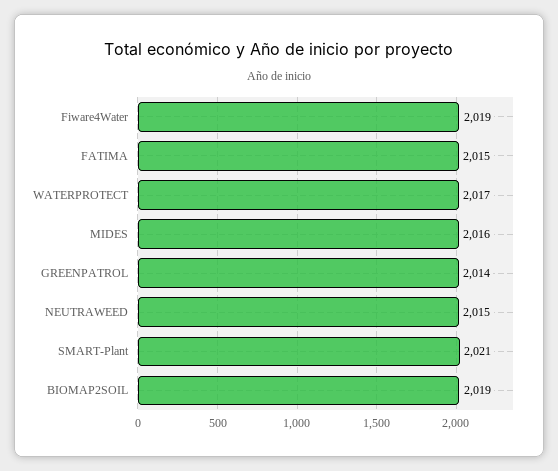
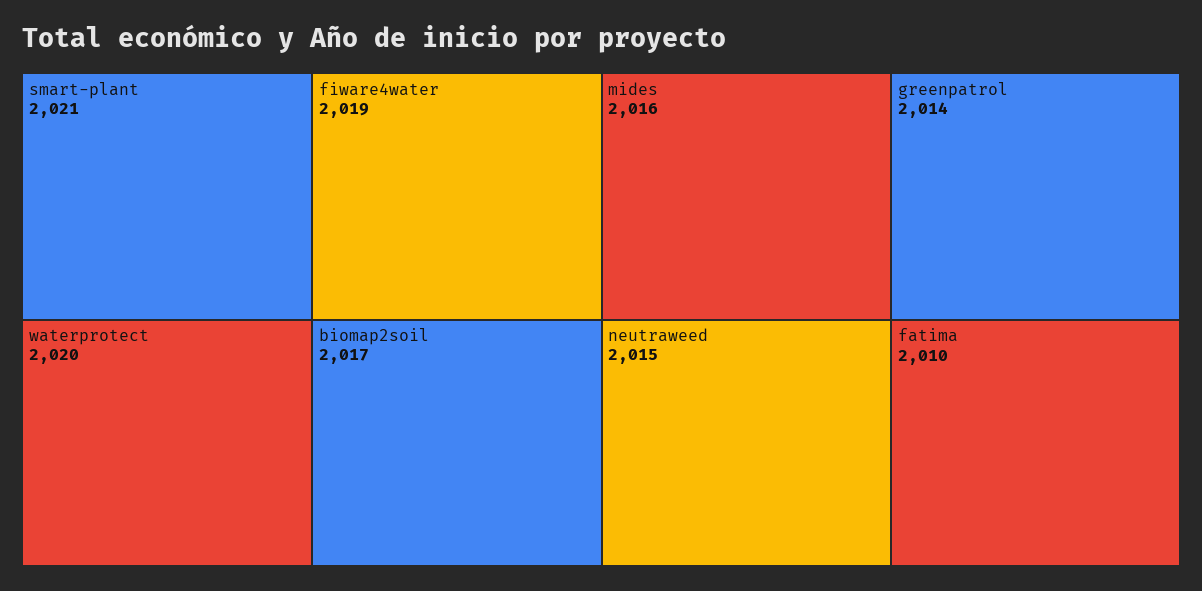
  {
    "Fiware4Water": 2019,
-   "FATIMA": 2015,
+   "FATIMA": 2010,
-   "WATERPROTECT": 2017,
+   "WATERPROTECT": 2020,
    "MIDES": 2016,
    "GREENPATROL": 2014,
    "NEUTRAWEED": 2015,
    "SMART-Plant": 2021,
-   "BIOMAP2SOIL": 2019
+   "BIOMAP2SOIL": 2017
  }

